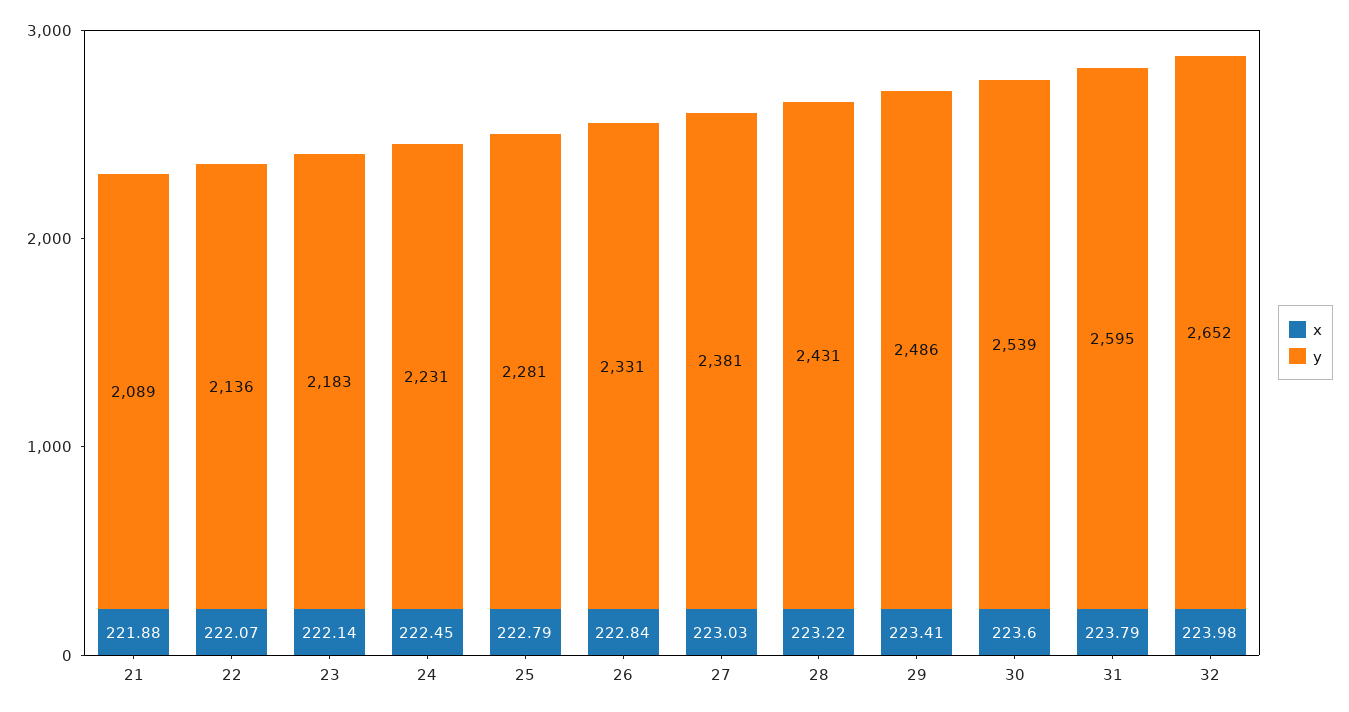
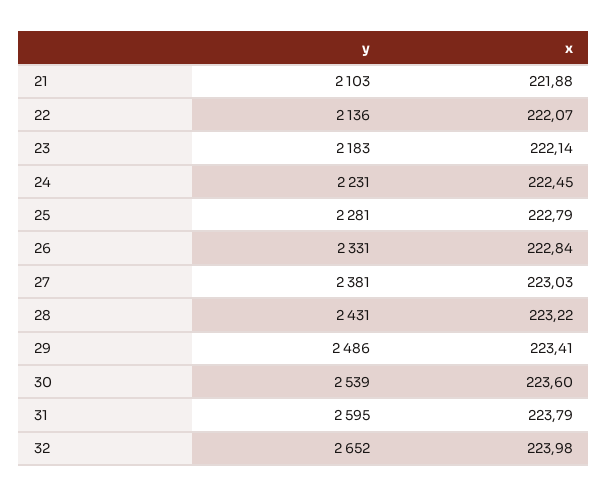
  {
    "x": {
      "21": 221.88,
      "22": 222.07,
      "23": 222.14,
      "24": 222.45,
      "25": 222.79,
      "26": 222.84,
      "27": 223.03,
      "28": 223.22,
      "29": 223.41,
      "30": 223.6,
      "31": 223.79,
      "32": 223.98
    },
    "y": {
-     "21": 2089,
+     "21": 2103,
      "22": 2136,
      "23": 2183,
      "24": 2231,
      "25": 2281,
      "26": 2331,
      "27": 2381,
      "28": 2431,
      "29": 2486,
      "30": 2539,
      "31": 2595,
      "32": 2652
    }
  }

